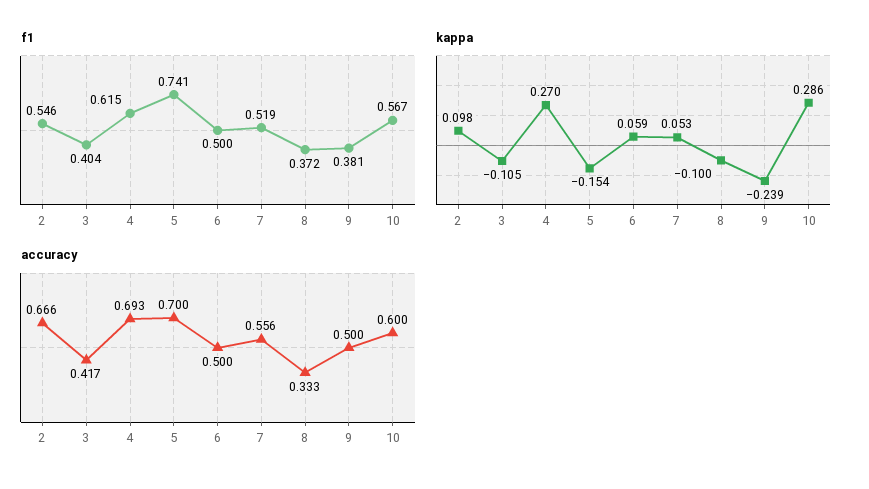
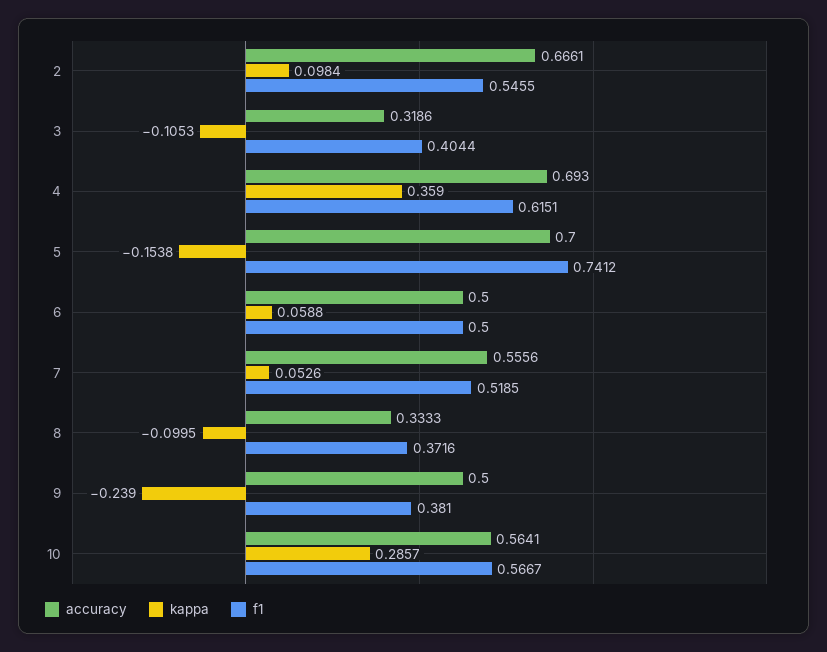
  {
    "f1": {
      "2": 0.5455,
      "3": 0.4044,
      "4": 0.6151,
      "5": 0.7412,
      "6": 0.5,
      "7": 0.5185,
      "8": 0.3716,
      "9": 0.381,
      "10": 0.5667
    },
    "kappa": {
      "2": 0.0984,
      "3": -0.1053,
-     "4": 0.27,
+     "4": 0.359,
      "5": -0.1538,
      "6": 0.0588,
      "7": 0.0526,
      "8": -0.0995,
      "9": -0.239,
      "10": 0.2857
    },
    "accuracy": {
      "2": 0.6661,
-     "3": 0.417,
+     "3": 0.3186,
      "4": 0.693,
      "5": 0.7,
      "6": 0.5,
      "7": 0.5556,
      "8": 0.3333,
      "9": 0.5,
-     "10": 0.6
+     "10": 0.5641
    }
  }

